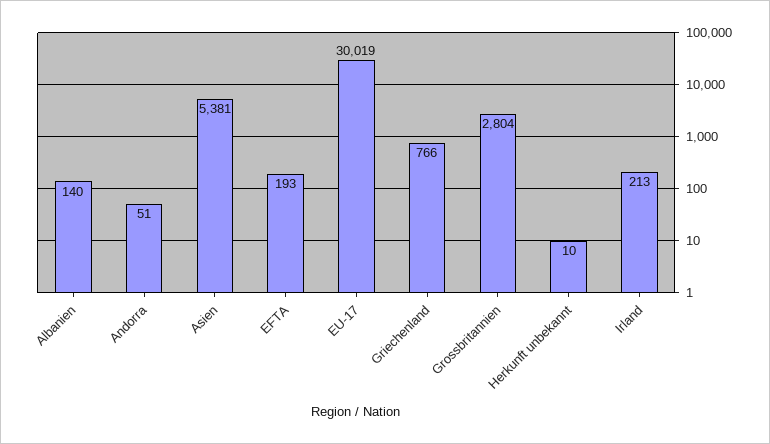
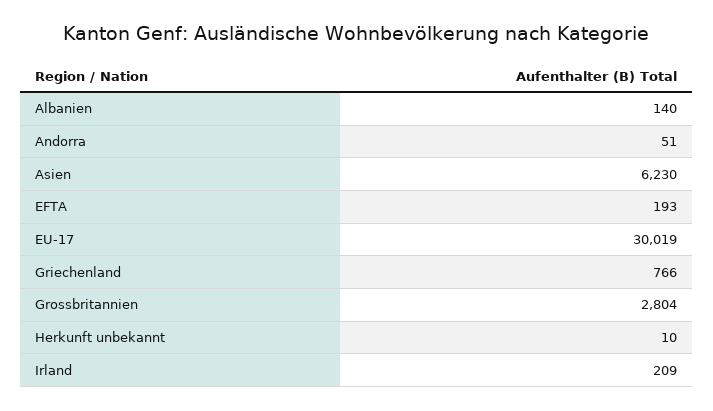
  {
    "Albanien": 140,
    "Andorra": 51,
-   "Asien": 5381,
+   "Asien": 6230,
    "EFTA": 193,
    "EU-17": 30019,
    "Griechenland": 766,
    "Grossbritannien": 2804,
    "Herkunft unbekannt": 10,
-   "Irland": 213
+   "Irland": 209
  }

